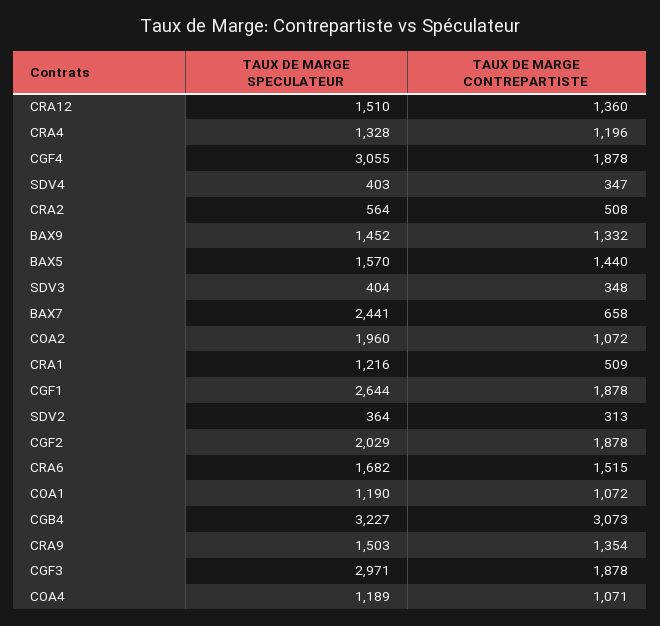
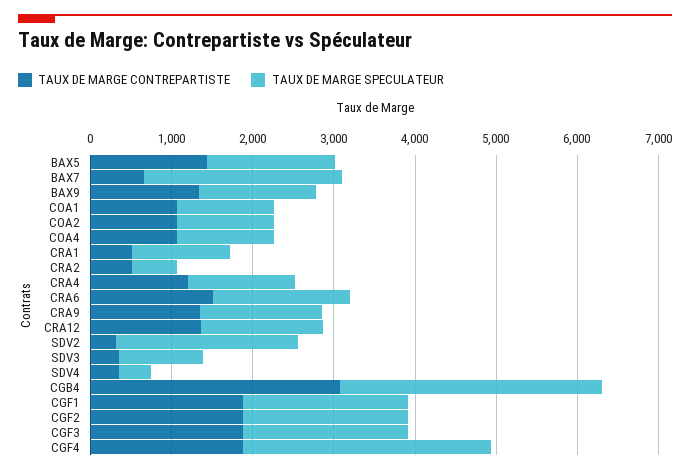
  {
    "TAUX DE MARGE SPECULATEUR": {
      "CRA12": 1510,
      "CRA4": 1328,
      "CGF4": 3055,
      "SDV4": 403,
      "CRA2": 564,
      "BAX9": 1452,
      "BAX5": 1570,
-     "SDV3": 404,
+     "SDV3": 1000,
      "BAX7": 2441,
-     "COA2": 1960,
+     "COA2": 1200,
      "CRA1": 1216,
-     "CGF1": 2644,
+     "CGF1": 2000,
-     "SDV2": 364,
+     "SDV2": 2200,
      "CGF2": 2029,
      "CRA6": 1682,
      "COA1": 1190,
      "CGB4": 3227,
      "CRA9": 1503,
-     "CGF3": 2971,
+     "CGF3": 2000,
      "COA4": 1189
    },
    "TAUX DE MARGE CONTREPARTISTE": {
      "CRA12": 1360,
      "CRA4": 1196,
      "CGF4": 1878,
      "SDV4": 347,
      "CRA2": 508,
      "BAX9": 1332,
      "BAX5": 1440,
      "SDV3": 348,
      "BAX7": 658,
      "COA2": 1072,
      "CRA1": 509,
      "CGF1": 1878,
      "SDV2": 313,
      "CGF2": 1878,
      "CRA6": 1515,
      "COA1": 1072,
      "CGB4": 3073,
      "CRA9": 1354,
      "CGF3": 1878,
      "COA4": 1071
    }
  }

